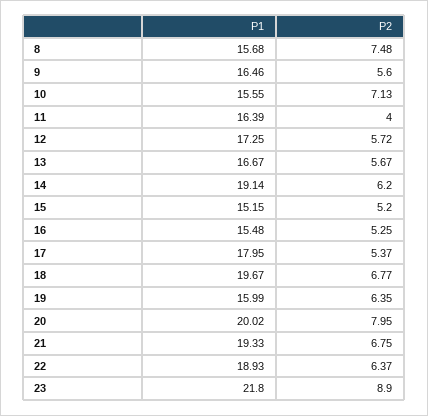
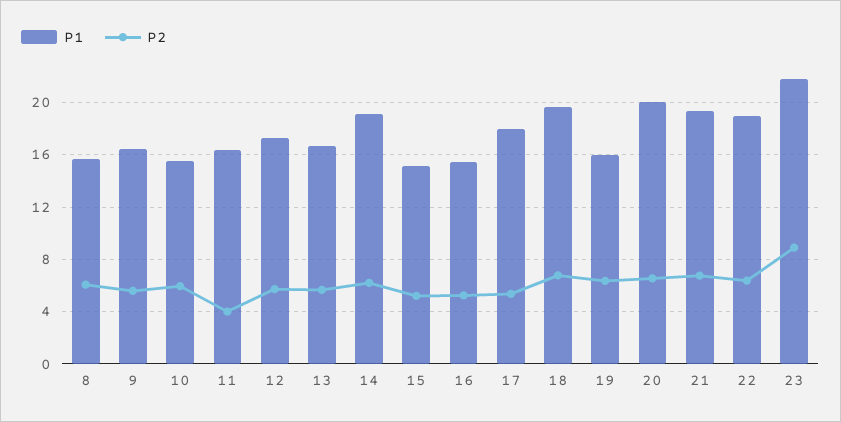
  {
    "P1": {
      "8": 15.68,
      "9": 16.46,
      "10": 15.55,
      "11": 16.39,
      "12": 17.25,
      "13": 16.67,
      "14": 19.14,
      "15": 15.15,
      "16": 15.48,
      "17": 17.95,
      "18": 19.67,
      "19": 15.99,
      "20": 20.02,
      "21": 19.33,
      "22": 18.93,
      "23": 21.8
    },
    "P2": {
-     "8": 7.48,
+     "8": 6,
      "9": 5.6,
-     "10": 7.13,
+     "10": 6,
      "11": 4,
      "12": 5.72,
      "13": 5.67,
      "14": 6.2,
      "15": 5.2,
      "16": 5.25,
      "17": 5.37,
      "18": 6.77,
      "19": 6.35,
-     "20": 7.95,
+     "20": 6.5,
      "21": 6.75,
      "22": 6.37,
      "23": 8.9
    }
  }

